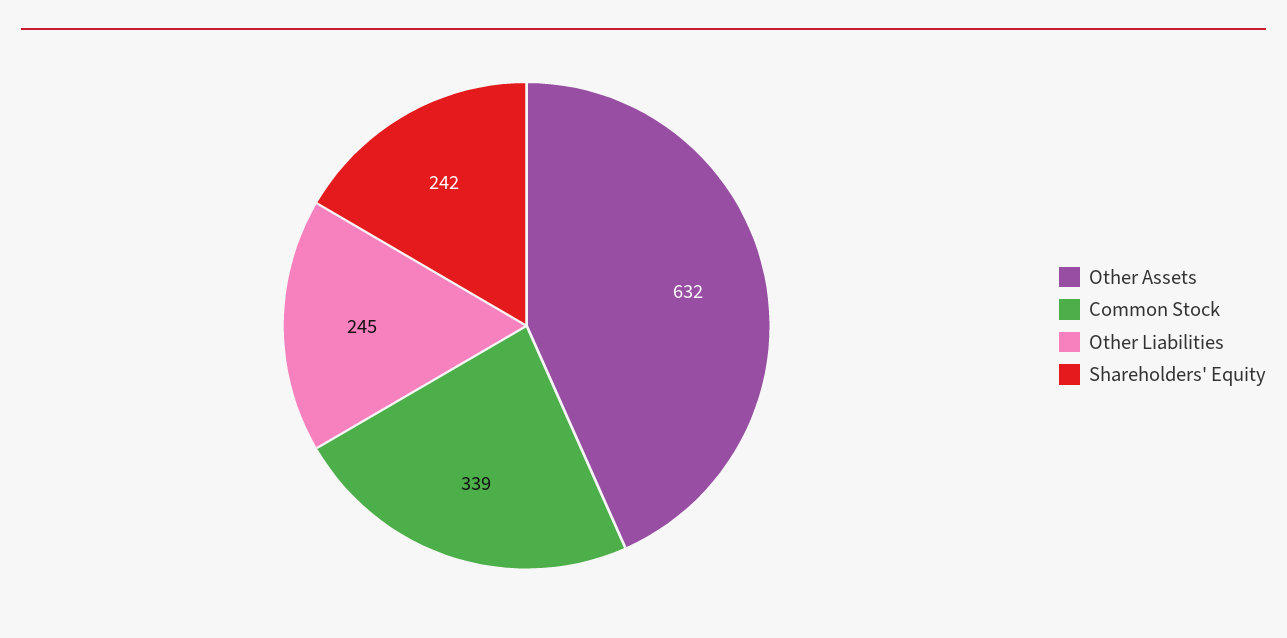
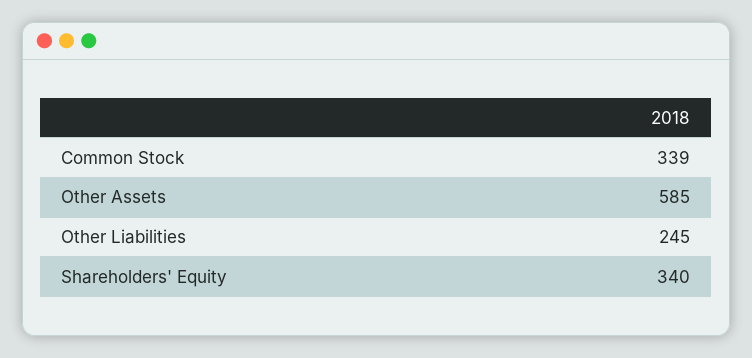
  {
-   "Other Assets": 632,
+   "Other Assets": 585,
    "Common Stock": 339,
    "Other Liabilities": 245,
-   "Shareholders' Equity": 242
+   "Shareholders' Equity": 340
  }

